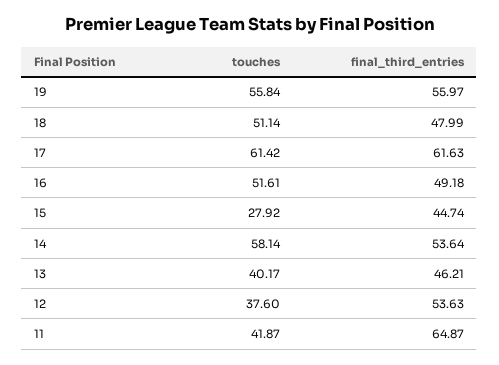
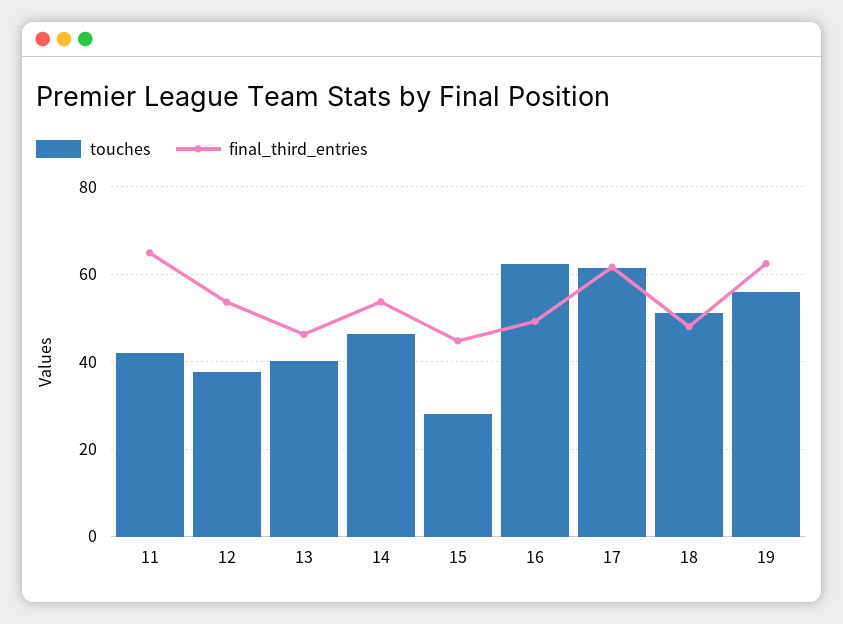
  {
    "touches": {
      "19": 55.84,
      "18": 51.14,
      "17": 61.42,
-     "16": 51.61,
+     "16": 62,
      "15": 27.92,
-     "14": 58.14,
+     "14": 46,
      "13": 40.17,
      "12": 37.6,
      "11": 41.87
    },
    "final_third_entries": {
-     "19": 55.97,
+     "19": 62,
      "18": 47.99,
      "17": 61.63,
      "16": 49.18,
      "15": 44.74,
      "14": 53.64,
      "13": 46.21,
      "12": 53.63,
      "11": 64.87
    }
  }

